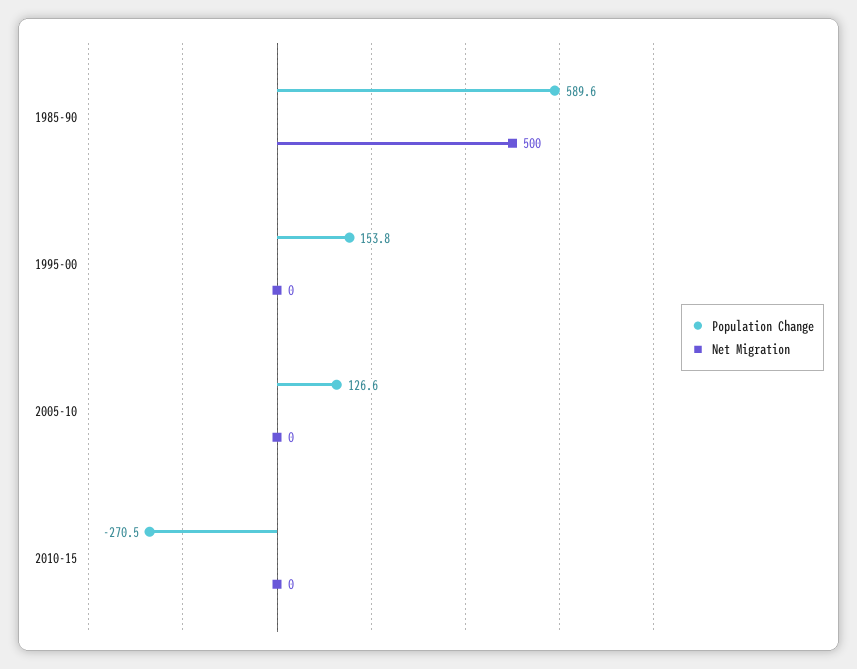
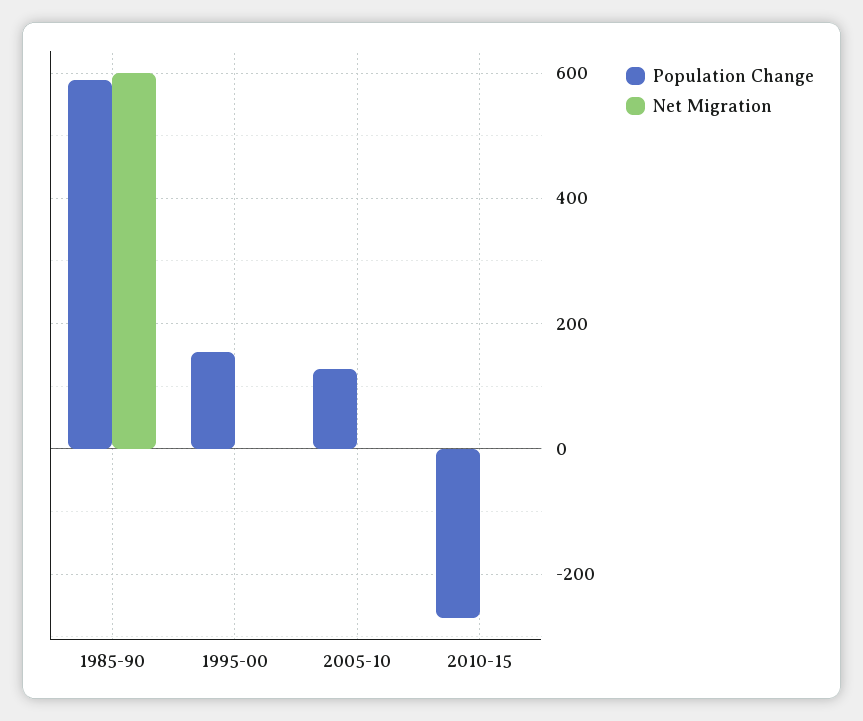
  {
    "Population Change": {
      "1985-90": 589.6,
      "1995-00": 153.8,
      "2005-10": 126.6,
      "2010-15": -270.5
    },
    "Net Migration": {
-     "1985-90": 500,
+     "1985-90": 600,
      "1995-00": 0,
      "2005-10": 0,
      "2010-15": 0
    }
  }

